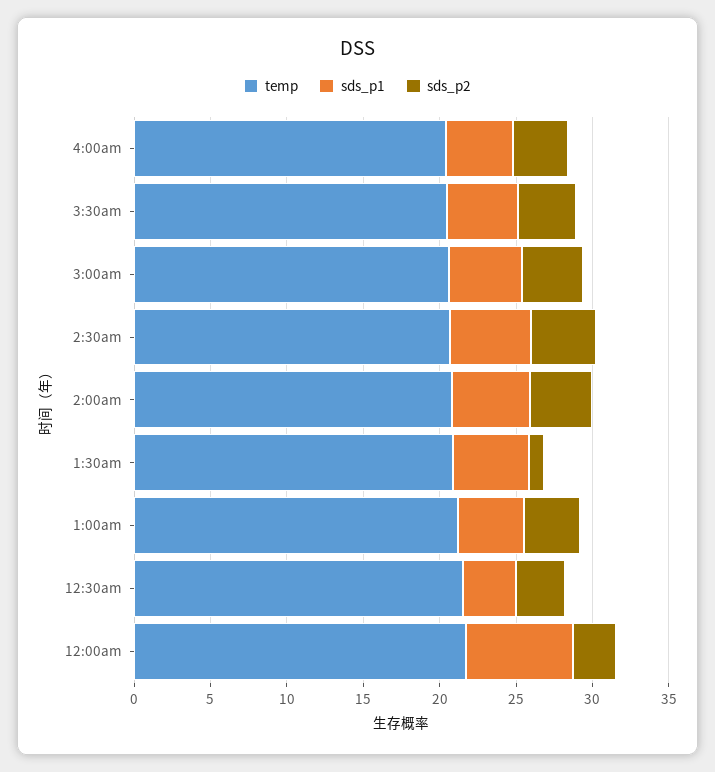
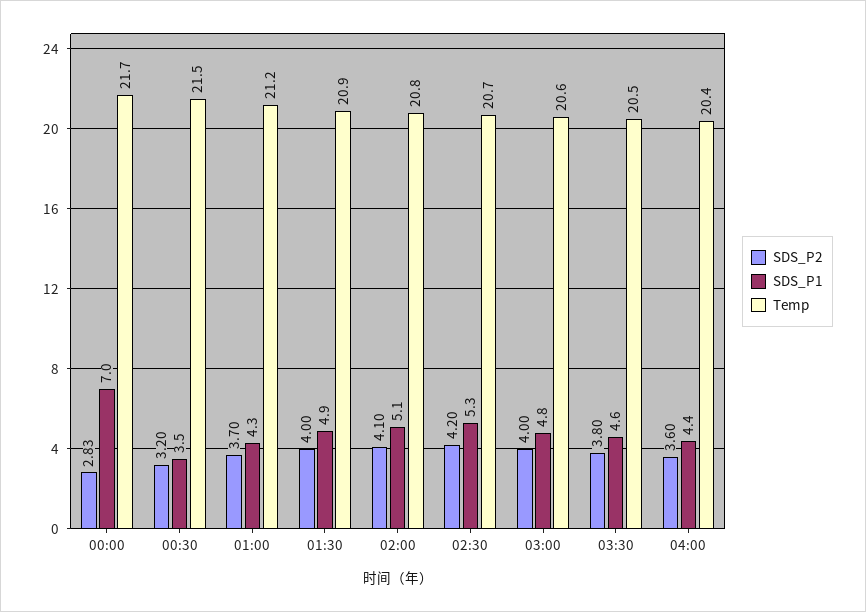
  {
    "temp": {
      "4:00am": 20.4,
      "3:30am": 20.5,
      "3:00am": 20.6,
      "2:30am": 20.7,
      "2:00am": 20.8,
      "1:30am": 20.9,
      "1:00am": 21.2,
      "12:30am": 21.5,
      "12:00am": 21.7
    },
    "sds_p1": {
      "4:00am": 4.4,
      "3:30am": 4.6,
      "3:00am": 4.8,
      "2:30am": 5.3,
      "2:00am": 5.1,
      "1:30am": 4.9,
      "1:00am": 4.3,
      "12:30am": 3.5,
      "12:00am": 7
    },
    "sds_p2": {
      "4:00am": 3.6,
      "3:30am": 3.8,
      "3:00am": 4,
      "2:30am": 4.2,
      "2:00am": 4.1,
-     "1:30am": 1,
+     "1:30am": 4,
      "1:00am": 3.7,
      "12:30am": 3.2,
      "12:00am": 2.83
    }
  }

